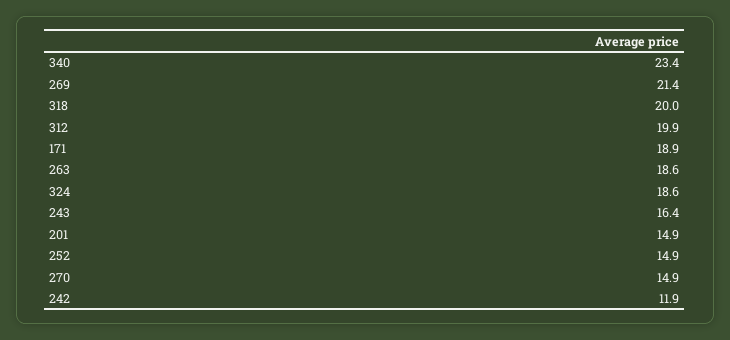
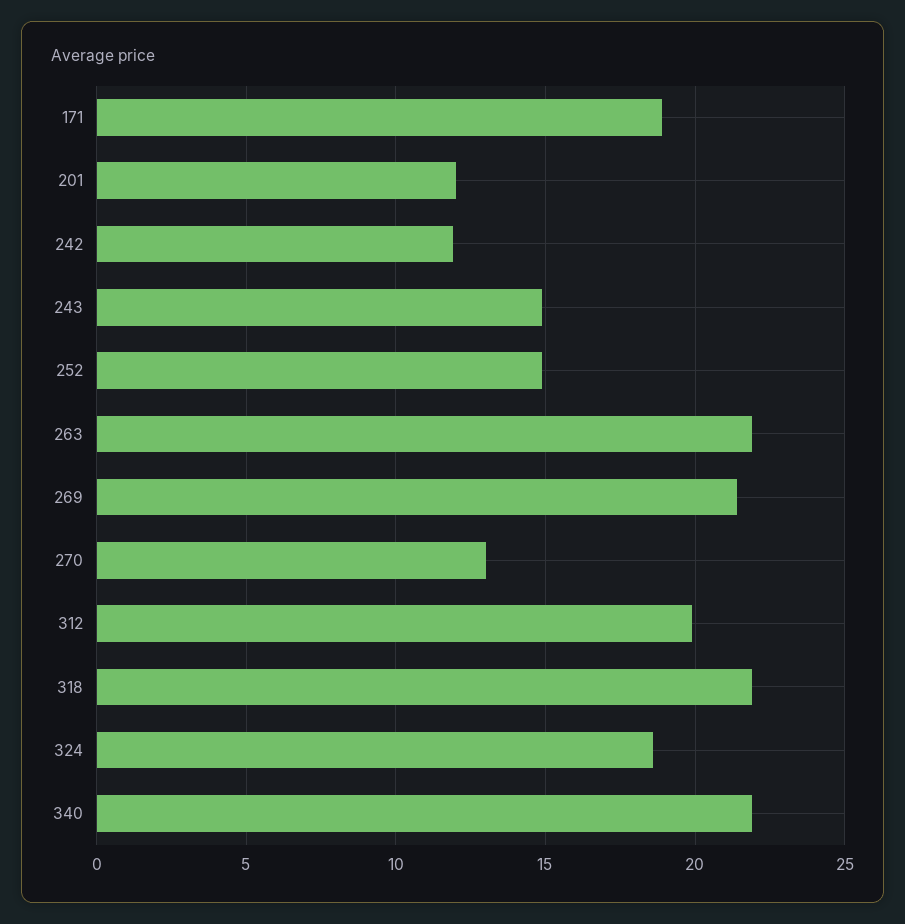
  {
-   "340": 23.4,
+   "340": 22,
    "269": 21.4,
-   "318": 20,
+   "318": 22,
    "312": 19.9,
    "171": 18.9,
-   "263": 18.6,
+   "263": 22,
    "324": 18.6,
-   "243": 16.4,
+   "243": 15,
-   "201": 14.9,
+   "201": 12,
    "252": 14.9,
-   "270": 14.9,
+   "270": 13,
    "242": 11.9
  }

